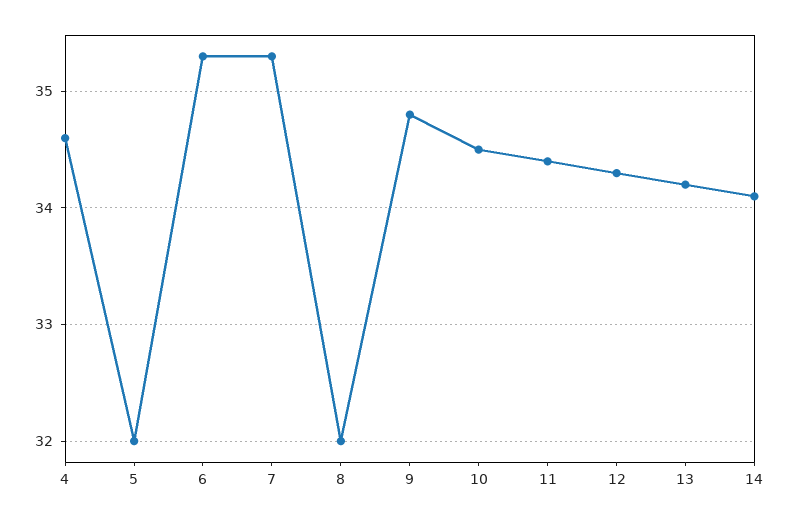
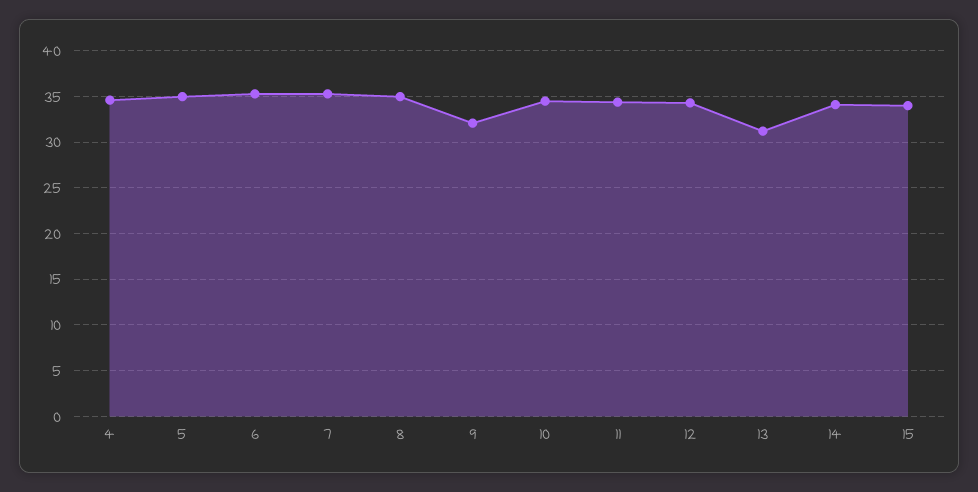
  {
    "4": 34.6,
-   "5": 32,
+   "5": 35,
    "6": 35.3,
    "7": 35.3,
-   "8": 32,
+   "8": 35,
-   "9": 34.8,
+   "9": 32,
    "10": 34.5,
    "11": 34.4,
    "12": 34.3,
-   "13": 34.2,
+   "13": 31,
-   "14": 34.1
+   "14": 34.1,
+   "15": 34
  }

